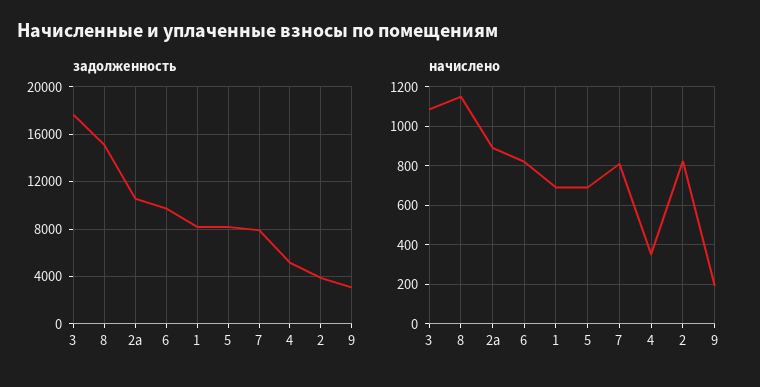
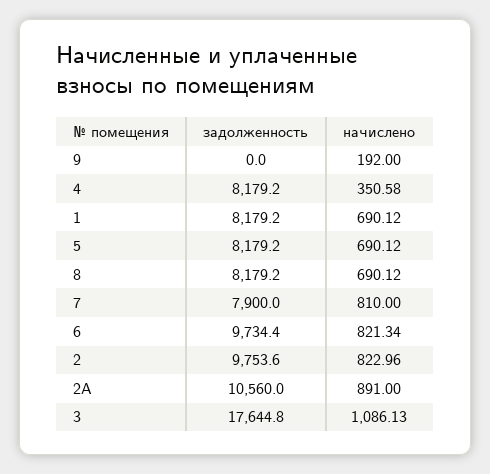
  {
    "задолженность": {
      "3": 17644.8,
-     "8": 15000,
+     "8": 8179.2,
      "2а": 10560,
      "6": 9734.4,
      "1": 8179.2,
      "5": 8179.2,
      "7": 7900,
-     "4": 5000,
+     "4": 8179.2,
-     "2": 4000,
+     "2": 9753.6,
-     "9": 3000
+     "9": 0
    },
    "начислено": {
      "3": 1086.13,
-     "8": 1150,
+     "8": 690.12,
      "2а": 891,
      "6": 821.34,
      "1": 690.12,
      "5": 690.12,
      "7": 810,
      "4": 350.58,
      "2": 822.96,
      "9": 192
    }
  }

